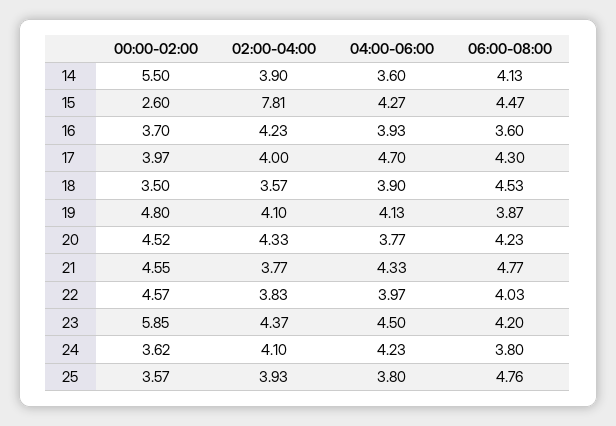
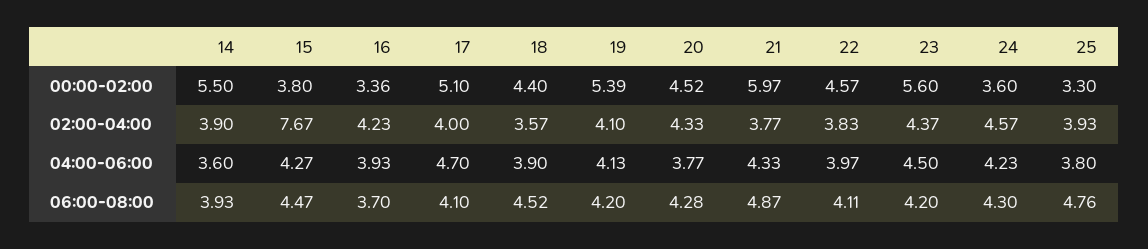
  {
    "00:00-02:00": {
      "14": 5.5,
-     "15": 2.6,
+     "15": 3.8,
-     "16": 3.7,
+     "16": 3.36,
-     "17": 3.97,
+     "17": 5.1,
-     "18": 3.5,
+     "18": 4.4,
-     "19": 4.8,
+     "19": 5.39,
      "20": 4.52,
-     "21": 4.55,
+     "21": 5.97,
      "22": 4.57,
-     "23": 5.85,
+     "23": 5.6,
-     "24": 3.62,
+     "24": 3.6,
-     "25": 3.57
+     "25": 3.3
    },
    "02:00-04:00": {
      "14": 3.9,
-     "15": 7.81,
+     "15": 7.67,
      "16": 4.23,
      "17": 4,
      "18": 3.57,
      "19": 4.1,
      "20": 4.33,
      "21": 3.77,
      "22": 3.83,
      "23": 4.37,
-     "24": 4.1,
+     "24": 4.57,
      "25": 3.93
    },
    "04:00-06:00": {
      "14": 3.6,
      "15": 4.27,
      "16": 3.93,
      "17": 4.7,
      "18": 3.9,
      "19": 4.13,
      "20": 3.77,
      "21": 4.33,
      "22": 3.97,
      "23": 4.5,
      "24": 4.23,
      "25": 3.8
    },
    "06:00-08:00": {
-     "14": 4.13,
+     "14": 3.93,
      "15": 4.47,
-     "16": 3.6,
+     "16": 3.7,
-     "17": 4.3,
+     "17": 4.1,
-     "18": 4.53,
+     "18": 4.52,
-     "19": 3.87,
+     "19": 4.2,
-     "20": 4.23,
+     "20": 4.28,
-     "21": 4.77,
+     "21": 4.87,
-     "22": 4.03,
+     "22": 4.11,
      "23": 4.2,
-     "24": 3.8,
+     "24": 4.3,
      "25": 4.76
    }
  }

